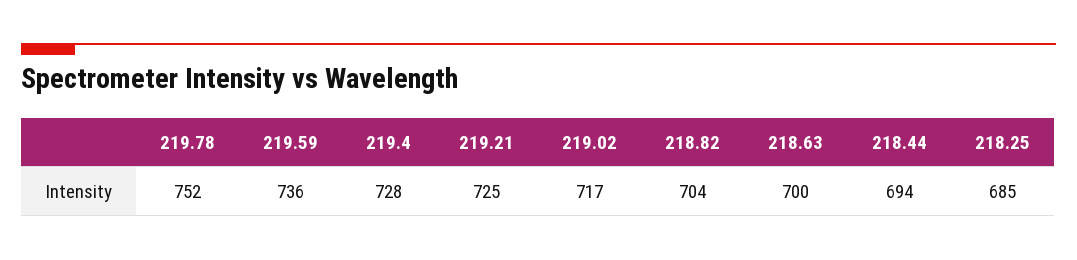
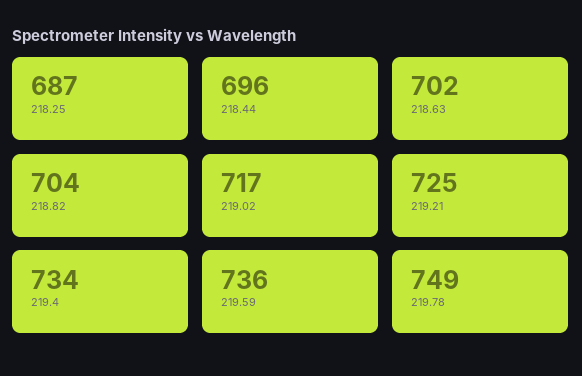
  {
-   "219.78": 752,
+   "219.78": 749,
    "219.59": 736,
-   "219.4": 728,
+   "219.4": 734,
    "219.21": 725,
    "219.02": 717,
    "218.82": 704,
-   "218.63": 700,
+   "218.63": 702,
-   "218.44": 694,
+   "218.44": 696,
-   "218.25": 685
+   "218.25": 687
  }

